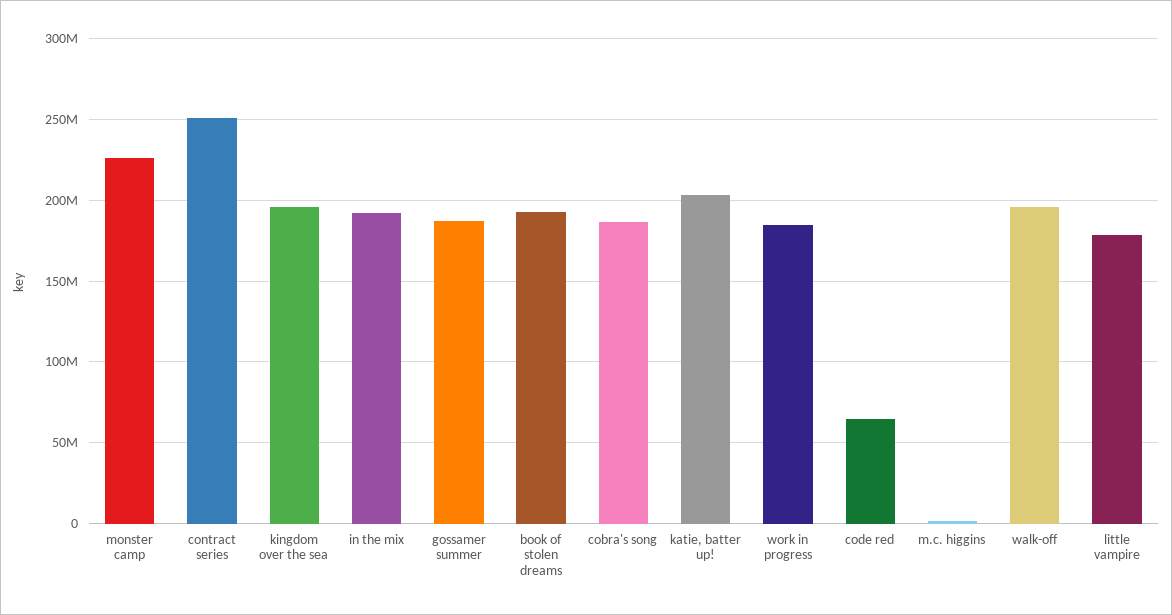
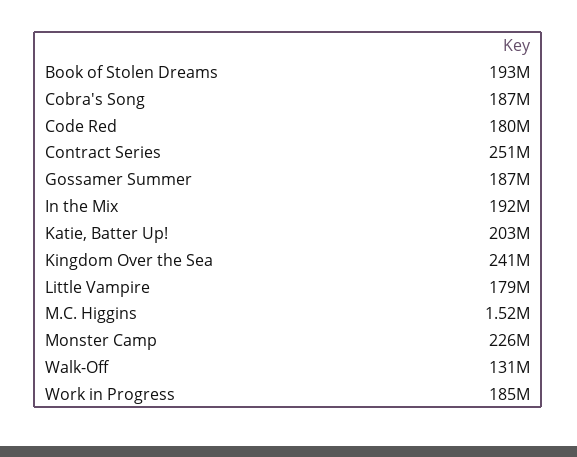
  {
    "monster camp": 226000000,
    "contract series": 251000000,
-   "kingdom over the sea": 195000000,
+   "kingdom over the sea": 241000000,
    "in the mix": 192000000,
    "gossamer summer": 187000000,
    "book of stolen dreams": 193000000,
    "cobra's song": 187000000,
    "katie, batter up!": 203000000,
    "work in progress": 185000000,
-   "code red": 65000000,
+   "code red": 180000000,
    "m.c. higgins": 1520000,
-   "walk-off": 195000000,
+   "walk-off": 131000000,
    "little vampire": 179000000
  }

